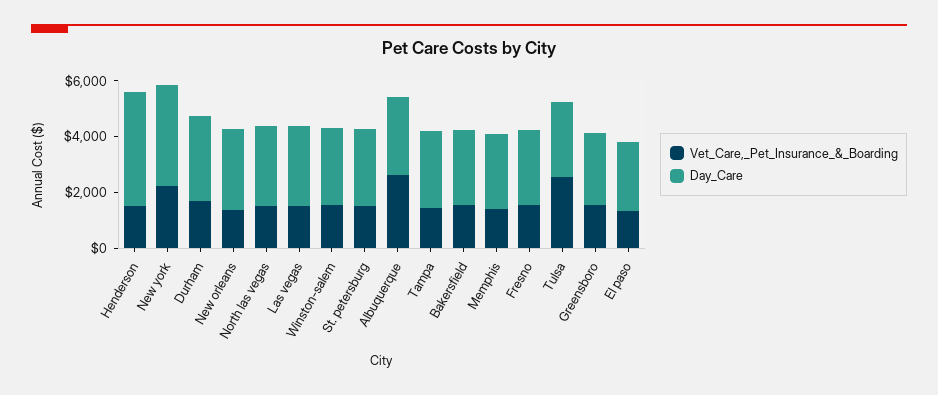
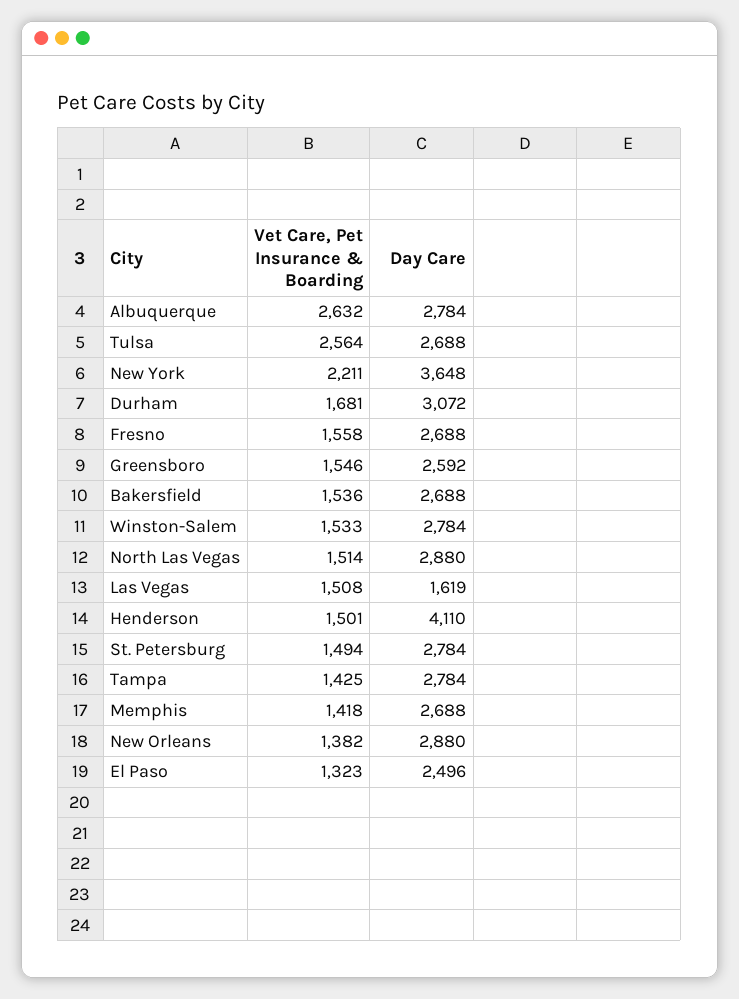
  {
    "Vet_Care,_Pet_Insurance_&_Boarding": {
      "Henderson": 1501,
      "New york": 2211,
      "Durham": 1681,
      "New orleans": 1382,
      "North las vegas": 1514,
      "Las vegas": 1508,
      "Winston-salem": 1533,
      "St. petersburg": 1494,
      "Albuquerque": 2632,
      "Tampa": 1425,
      "Bakersfield": 1536,
      "Memphis": 1418,
      "Fresno": 1558,
      "Tulsa": 2564,
      "Greensboro": 1546,
      "El paso": 1323
    },
    "Day_Care": {
      "Henderson": 4110,
      "New york": 3648,
      "Durham": 3072,
      "New orleans": 2880,
      "North las vegas": 2880,
-     "Las vegas": 3000,
+     "Las vegas": 1619,
      "Winston-salem": 2784,
      "St. petersburg": 2784,
      "Albuquerque": 2784,
      "Tampa": 2784,
      "Bakersfield": 2688,
      "Memphis": 2688,
      "Fresno": 2688,
      "Tulsa": 2688,
      "Greensboro": 2592,
      "El paso": 2496
    }
  }

